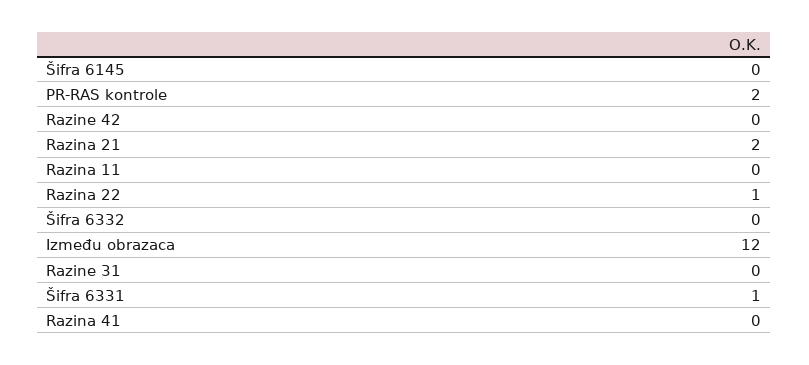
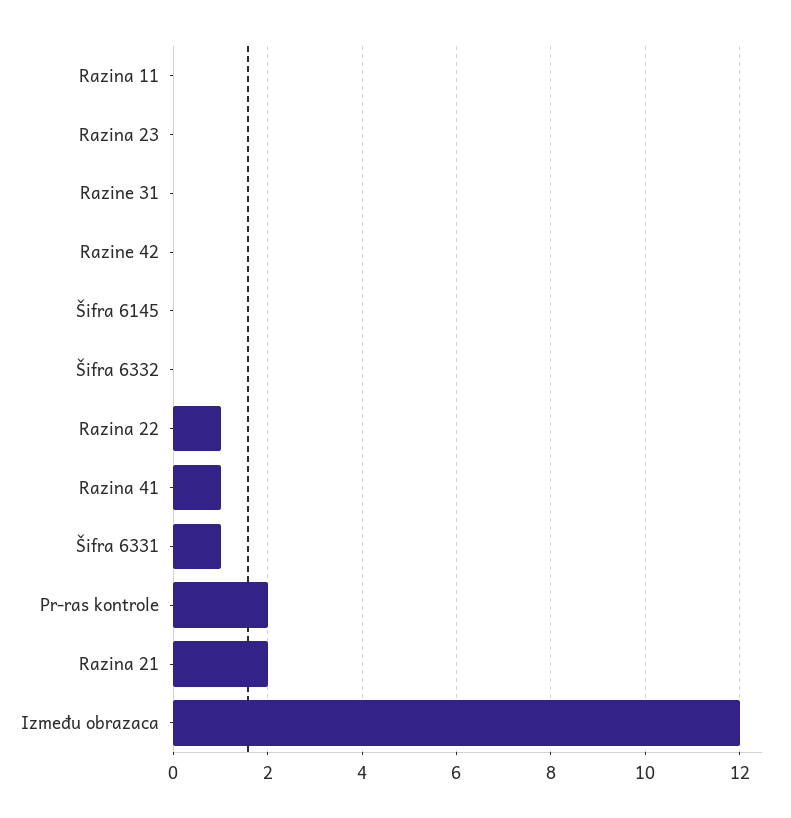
  {
    "Šifra 6145": 0,
    "PR-RAS kontrole": 2,
    "Razine 42": 0,
    "Razina 21": 2,
    "Razina 11": 0,
    "Razina 22": 1,
    "Šifra 6332": 0,
    "Između obrazaca": 12,
    "Razine 31": 0,
    "Šifra 6331": 1,
-   "Razina 41": 0
+   "Razina 41": 1,
+   "Razina 23": 0
  }

